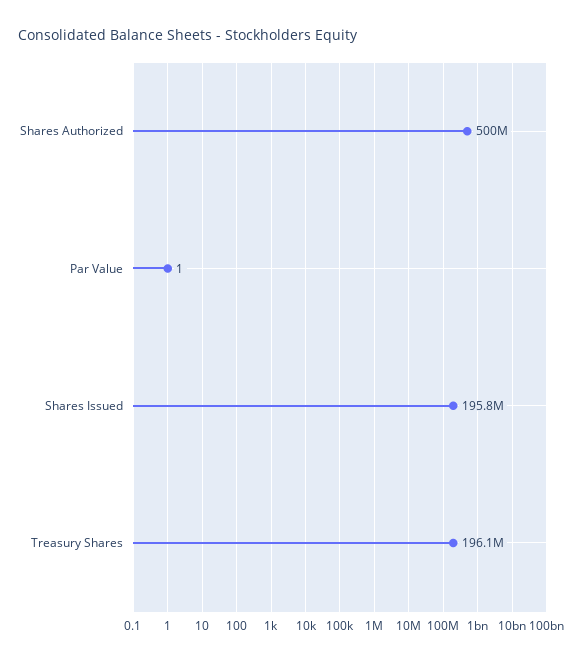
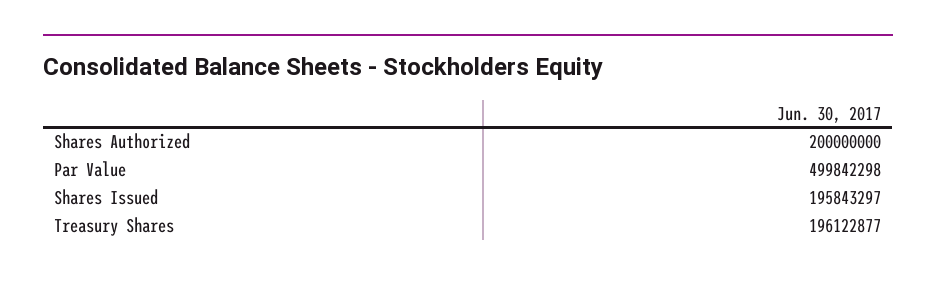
  {
-   "Shares Authorized": 500000000,
+   "Shares Authorized": 200000000,
-   "Par Value": 1,
+   "Par Value": 499842298,
    "Shares Issued": 195843297,
    "Treasury Shares": 196122877
  }

